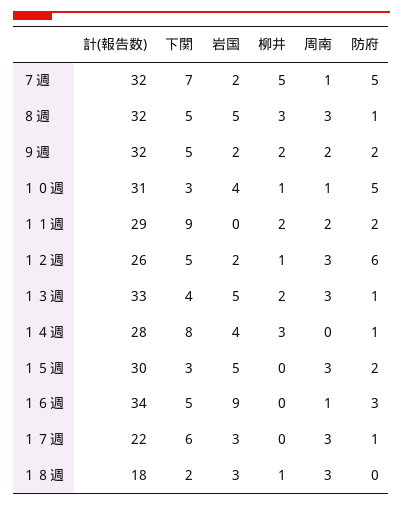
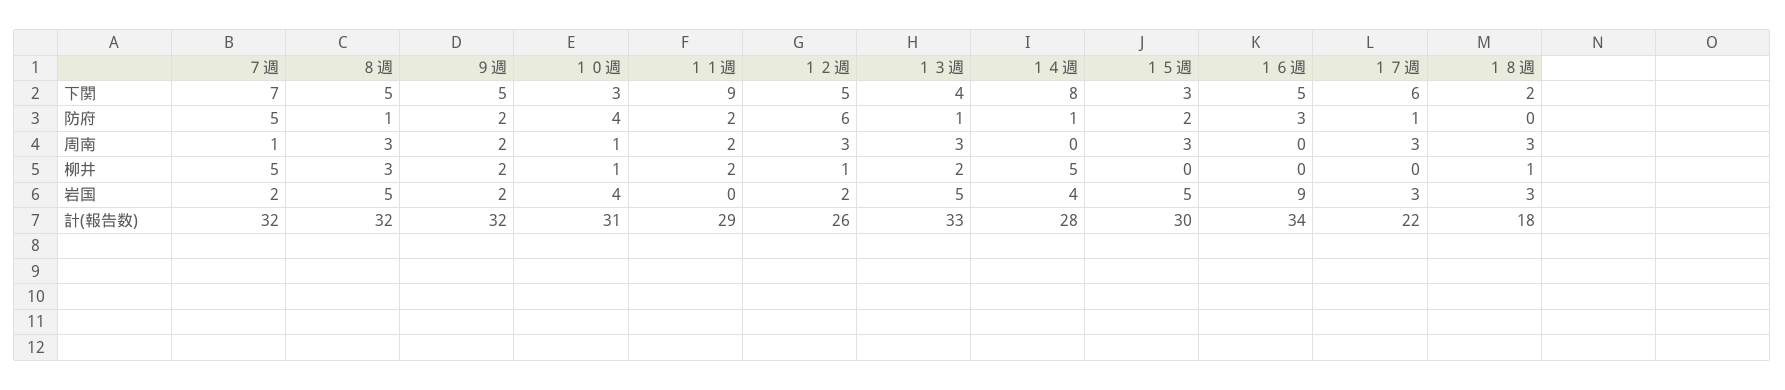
  {
    "計(報告数)": {
      "７週": 32,
      "８週": 32,
      "９週": 32,
      "１０週": 31,
      "１１週": 29,
      "１２週": 26,
      "１３週": 33,
      "１４週": 28,
      "１５週": 30,
      "１６週": 34,
      "１７週": 22,
      "１８週": 18
    },
    "下関": {
      "７週": 7,
      "８週": 5,
      "９週": 5,
      "１０週": 3,
      "１１週": 9,
      "１２週": 5,
      "１３週": 4,
      "１４週": 8,
      "１５週": 3,
      "１６週": 5,
      "１７週": 6,
      "１８週": 2
    },
    "岩国": {
      "７週": 2,
      "８週": 5,
      "９週": 2,
      "１０週": 4,
      "１１週": 0,
      "１２週": 2,
      "１３週": 5,
      "１４週": 4,
      "１５週": 5,
      "１６週": 9,
      "１７週": 3,
      "１８週": 3
    },
    "柳井": {
      "７週": 5,
      "８週": 3,
      "９週": 2,
      "１０週": 1,
      "１１週": 2,
      "１２週": 1,
      "１３週": 2,
-     "１４週": 3,
+     "１４週": 5,
      "１５週": 0,
      "１６週": 0,
      "１７週": 0,
      "１８週": 1
    },
    "周南": {
      "７週": 1,
      "８週": 3,
      "９週": 2,
      "１０週": 1,
      "１１週": 2,
      "１２週": 3,
      "１３週": 3,
      "１４週": 0,
      "１５週": 3,
-     "１６週": 1,
+     "１６週": 0,
      "１７週": 3,
      "１８週": 3
    },
    "防府": {
      "７週": 5,
      "８週": 1,
      "９週": 2,
-     "１０週": 5,
+     "１０週": 4,
      "１１週": 2,
      "１２週": 6,
      "１３週": 1,
      "１４週": 1,
      "１５週": 2,
      "１６週": 3,
      "１７週": 1,
      "１８週": 0
    }
  }

